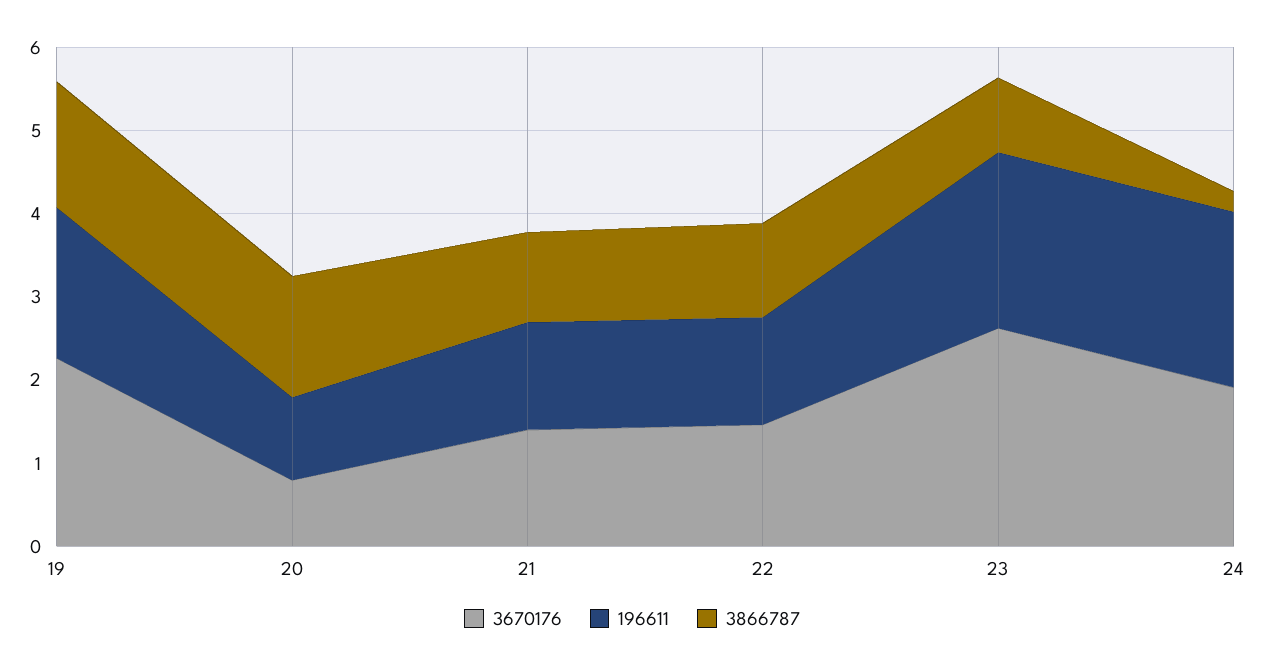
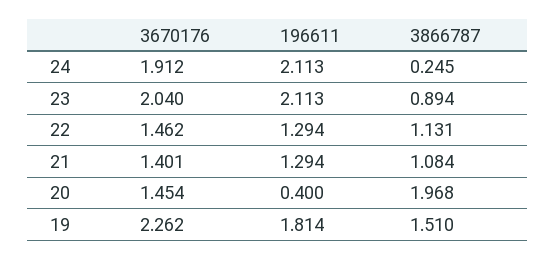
  {
    "3670176": {
      "19": 2.262,
-     "20": 0.8,
+     "20": 1.454,
      "21": 1.401,
      "22": 1.462,
-     "23": 2.6,
+     "23": 2.04,
      "24": 1.912
    },
    "196611": {
      "19": 1.814,
-     "20": 1,
+     "20": 0.4,
      "21": 1.294,
      "22": 1.294,
      "23": 2.113,
      "24": 2.113
    },
    "3866787": {
      "19": 1.51,
-     "20": 1.4,
+     "20": 1.968,
      "21": 1.084,
      "22": 1.131,
      "23": 0.894,
      "24": 0.245
    }
  }

